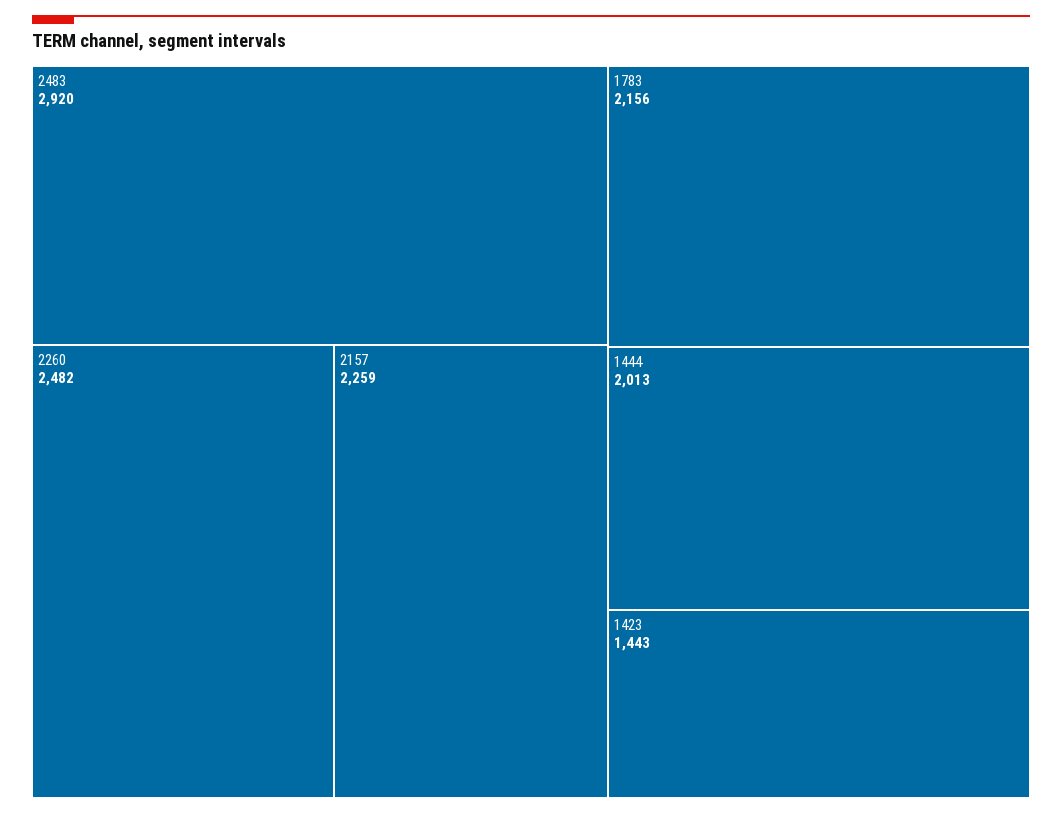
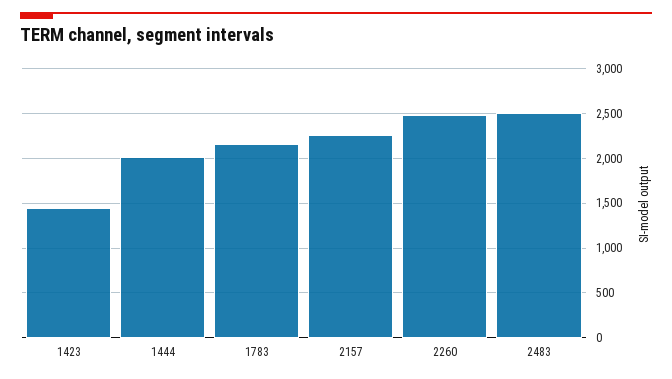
  {
-   "2483": 2920,
+   "2483": 2500,
    "2260": 2482,
    "2157": 2259,
    "1783": 2156,
    "1444": 2013,
    "1423": 1443
  }

